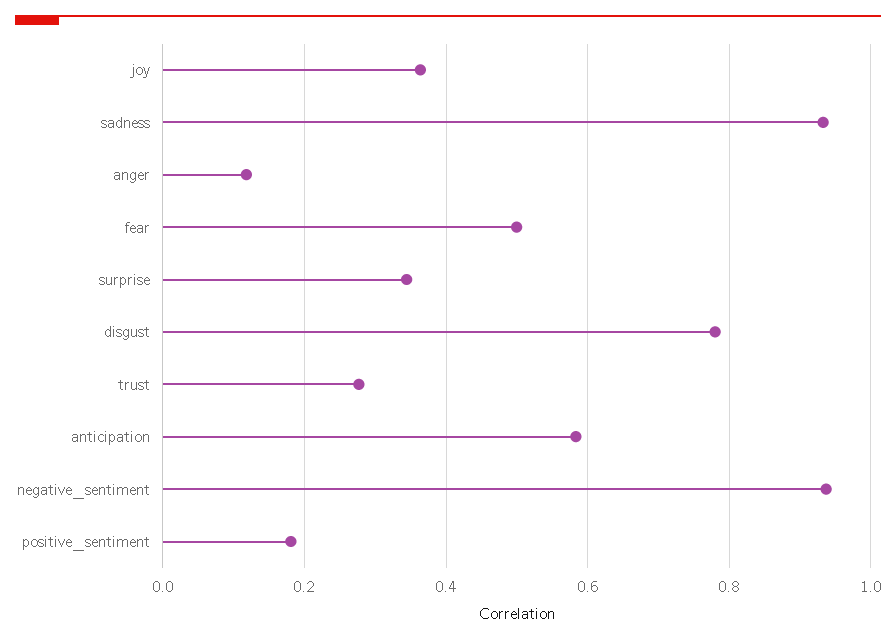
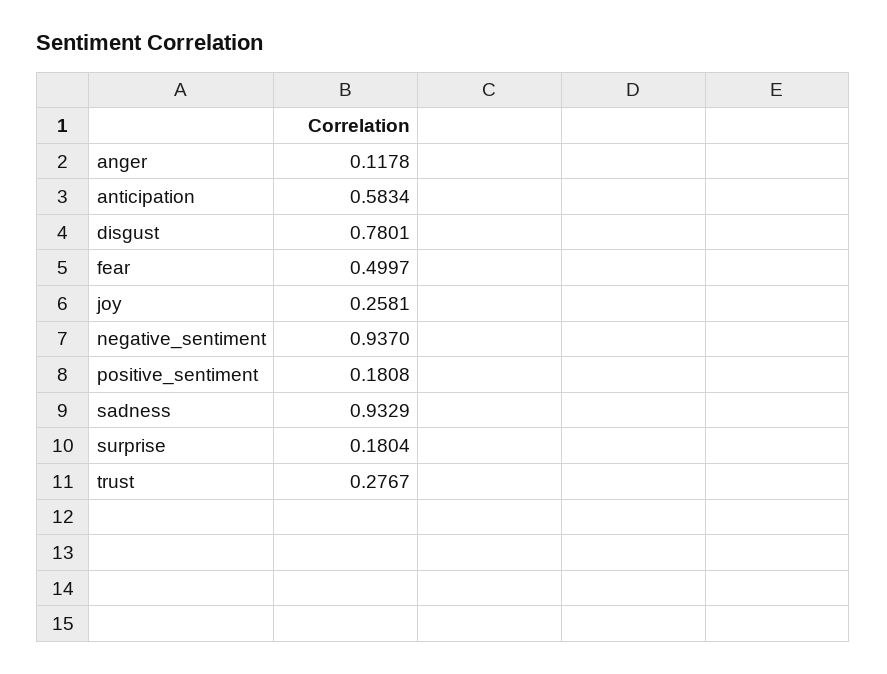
  {
-   "joy": 0.36,
+   "joy": 0.2581,
    "sadness": 0.9329,
    "anger": 0.1178,
    "fear": 0.4997,
-   "surprise": 0.34,
+   "surprise": 0.1804,
    "disgust": 0.7801,
    "trust": 0.2767,
    "anticipation": 0.5834,
    "negative_sentiment": 0.937,
    "positive_sentiment": 0.1808
  }

